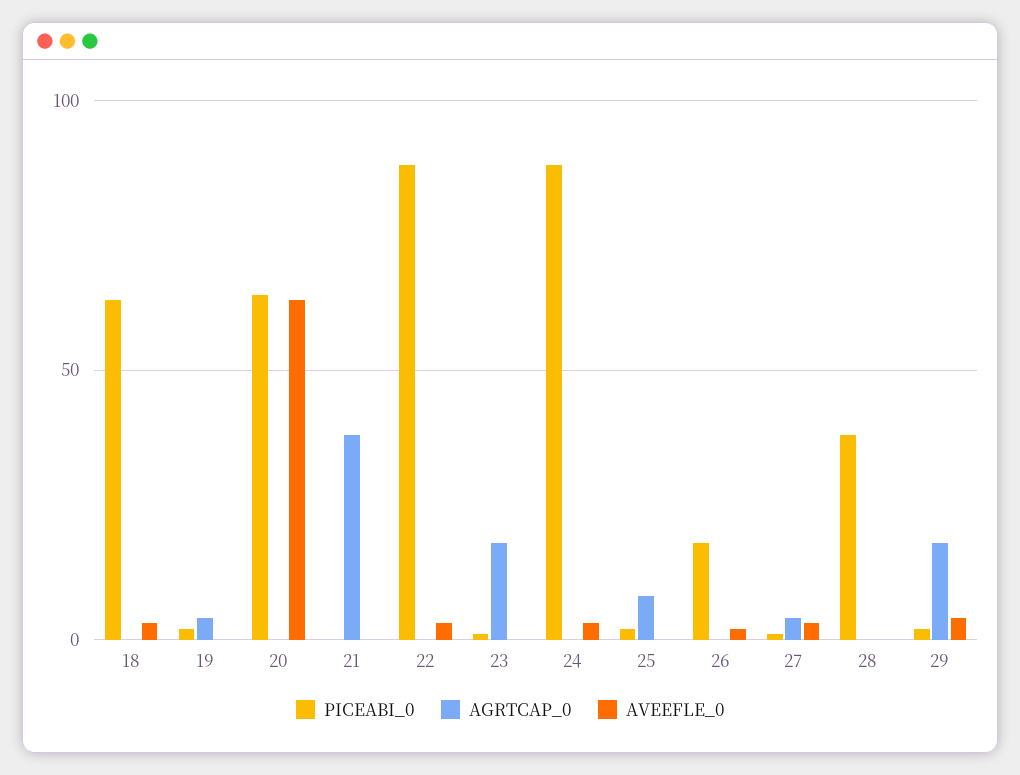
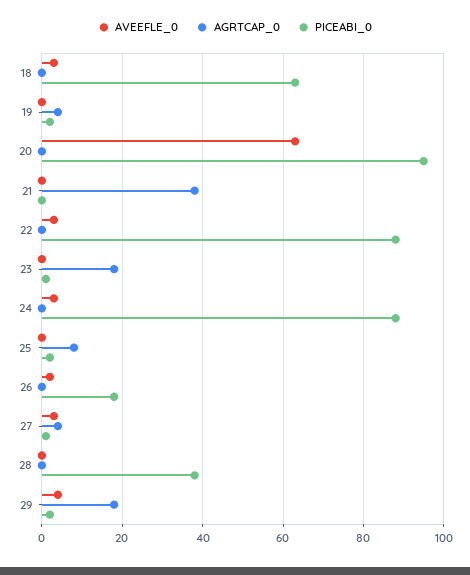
  {
    "PICEABI_0": {
      "18": 65,
      "19": 0,
-     "20": 65,
+     "20": 95,
      "21": 0,
      "22": 90,
      "23": 0,
      "24": 90,
      "25": 0,
      "26": 20,
      "27": 0,
      "28": 40,
      "29": 0
    },
    "AGRTCAP_0": {
      "18": 0,
      "19": 5,
      "20": 0,
      "21": 40,
      "22": 0,
      "23": 20,
      "24": 0,
      "25": 10,
      "26": 0,
      "27": 5,
      "28": 0,
      "29": 20
    },
    "AVEEFLE_0": {
      "18": 5,
      "19": 0,
      "20": 65,
      "21": 0,
      "22": 5,
      "23": 0,
      "24": 5,
      "25": 0,
      "26": 0,
      "27": 5,
      "28": 0,
      "29": 5
    }
  }

